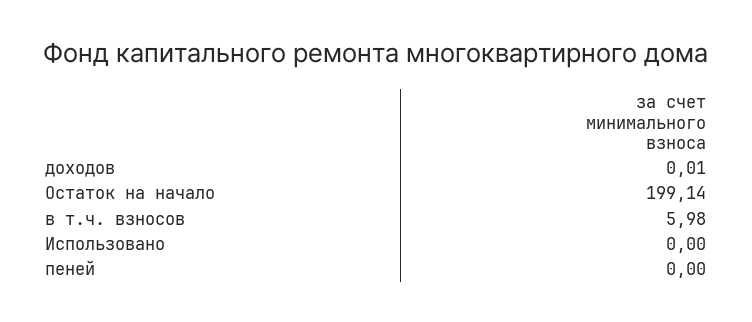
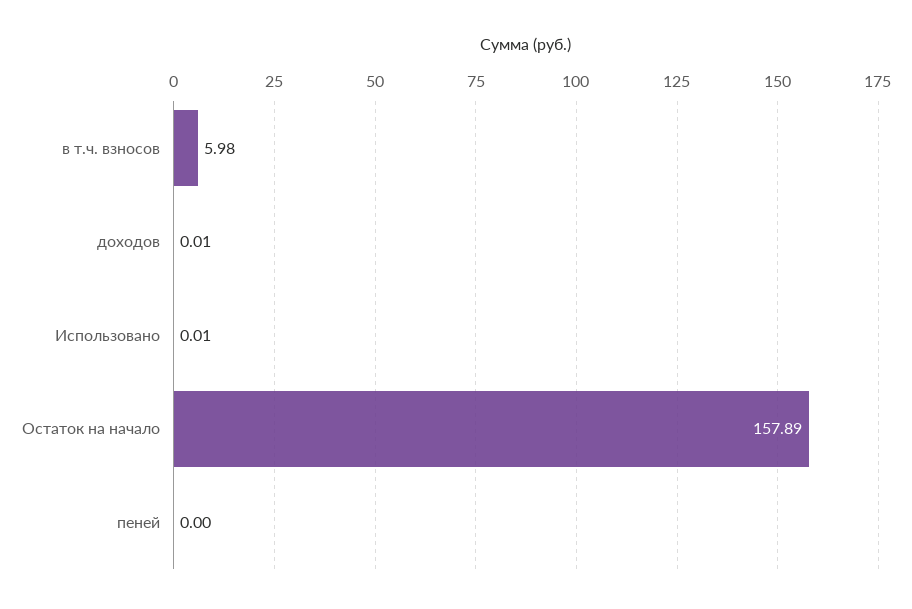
  {
    "доходов": 0.01,
-   "Остаток на начало": 199.14,
+   "Остаток на начало": 157.89,
    "в т.ч. взносов": 5.98,
-   "Использовано": 0,
+   "Использовано": 0.01,
    "пеней": 0
  }

